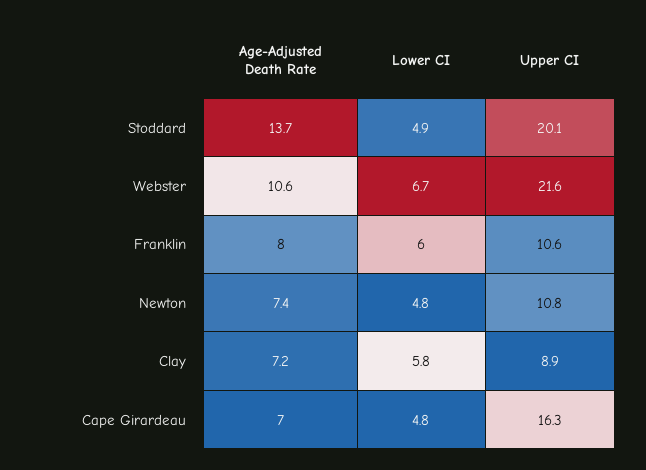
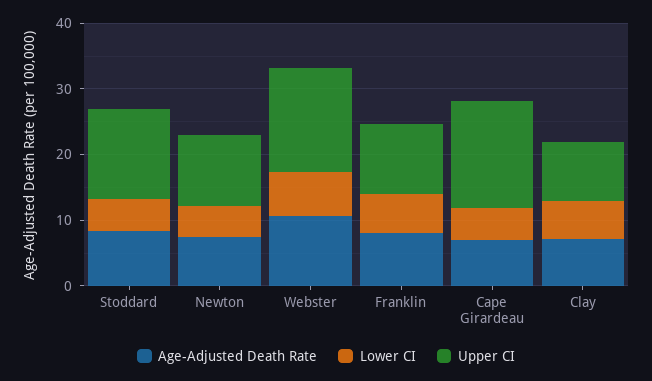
  {
    "Age-Adjusted Death Rate": {
-     "Stoddard": 13.7,
+     "Stoddard": 8,
      "Webster": 10.6,
      "Franklin": 8,
      "Newton": 7.4,
      "Clay": 7.2,
      "Cape Girardeau": 7
    },
    "Lower CI": {
      "Stoddard": 4.9,
      "Webster": 6.7,
      "Franklin": 6,
      "Newton": 4.8,
      "Clay": 5.8,
      "Cape Girardeau": 4.8
    },
    "Upper CI": {
-     "Stoddard": 20.1,
+     "Stoddard": 14,
-     "Webster": 21.6,
+     "Webster": 16,
      "Franklin": 10.6,
      "Newton": 10.8,
      "Clay": 8.9,
      "Cape Girardeau": 16.3
    }
  }

